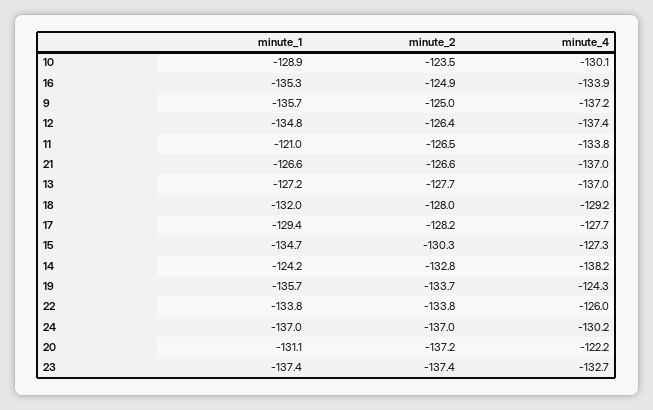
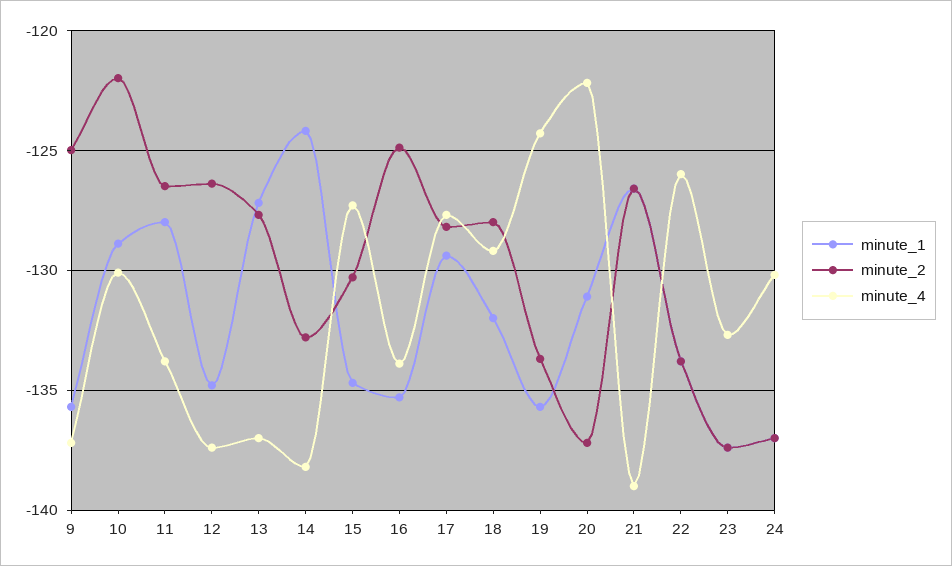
  {
    "minute_1": {
      "10": -128.9,
      "16": -135.3,
      "9": -135.7,
      "12": -134.8,
-     "11": -121,
+     "11": -128,
      "21": -126.6,
      "13": -127.2,
      "18": -132,
      "17": -129.4,
      "15": -134.7,
      "14": -124.2,
      "19": -135.7,
      "22": -133.8,
      "24": -137,
      "20": -131.1,
      "23": -137.4
    },
    "minute_2": {
-     "10": -123.5,
+     "10": -122,
      "16": -124.9,
      "9": -125,
      "12": -126.4,
      "11": -126.5,
      "21": -126.6,
      "13": -127.7,
      "18": -128,
      "17": -128.2,
      "15": -130.3,
      "14": -132.8,
      "19": -133.7,
      "22": -133.8,
      "24": -137,
      "20": -137.2,
      "23": -137.4
    },
    "minute_4": {
      "10": -130.1,
      "16": -133.9,
      "9": -137.2,
      "12": -137.4,
      "11": -133.8,
-     "21": -137,
+     "21": -139,
      "13": -137,
      "18": -129.2,
      "17": -127.7,
      "15": -127.3,
      "14": -138.2,
      "19": -124.3,
      "22": -126,
      "24": -130.2,
      "20": -122.2,
      "23": -132.7
    }
  }

